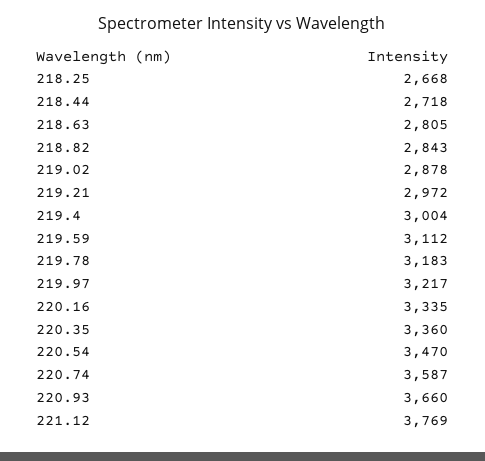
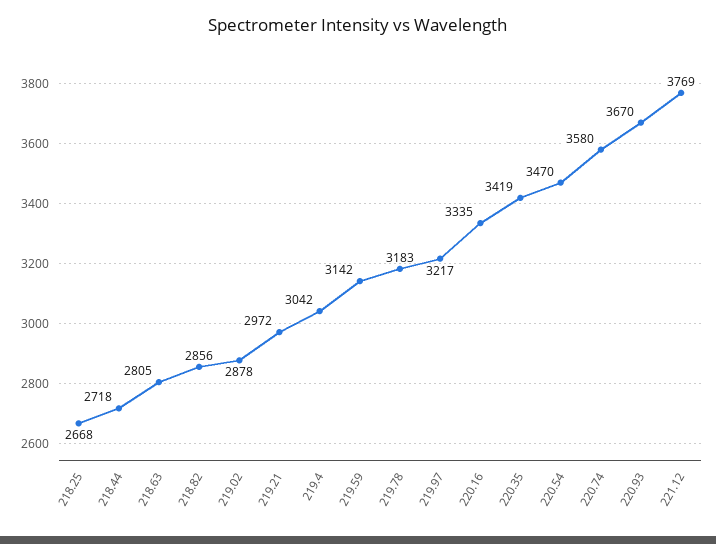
  {
    "218.25": 2668,
    "218.44": 2718,
    "218.63": 2805,
-   "218.82": 2843,
+   "218.82": 2856,
    "219.02": 2878,
    "219.21": 2972,
-   "219.4": 3004,
+   "219.4": 3042,
-   "219.59": 3112,
+   "219.59": 3142,
    "219.78": 3183,
    "219.97": 3217,
    "220.16": 3335,
-   "220.35": 3360,
+   "220.35": 3419,
    "220.54": 3470,
-   "220.74": 3587,
+   "220.74": 3580,
-   "220.93": 3660,
+   "220.93": 3670,
    "221.12": 3769
  }

